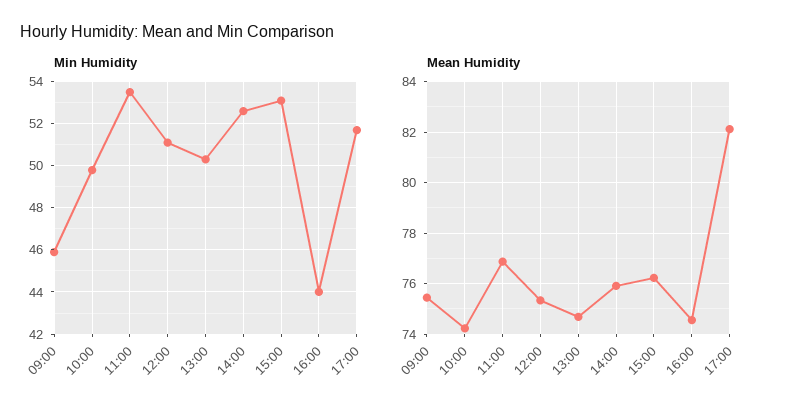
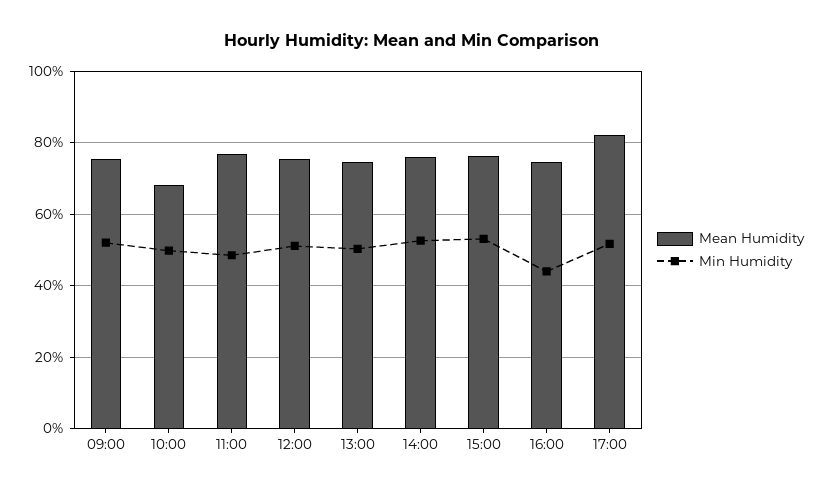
  {
    "Min Humidity": {
-     "09:00": 46,
+     "09:00": 52,
      "10:00": 50,
-     "11:00": 53.5,
+     "11:00": 48,
      "12:00": 51,
      "13:00": 50.5,
      "14:00": 52.5,
      "15:00": 53,
      "16:00": 44,
      "17:00": 51.5
    },
    "Mean Humidity": {
      "09:00": 75.5,
-     "10:00": 74.25,
+     "10:00": 68,
      "11:00": 76.75,
      "12:00": 75.25,
      "13:00": 74.75,
      "14:00": 76,
      "15:00": 76.25,
      "16:00": 74.5,
      "17:00": 82
    }
  }

